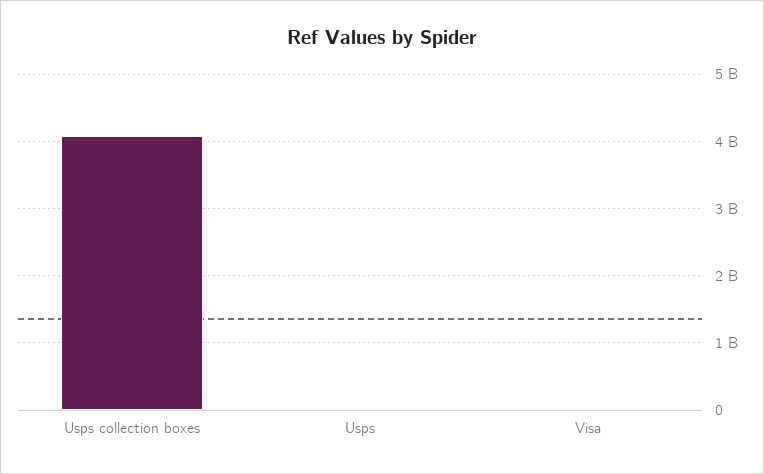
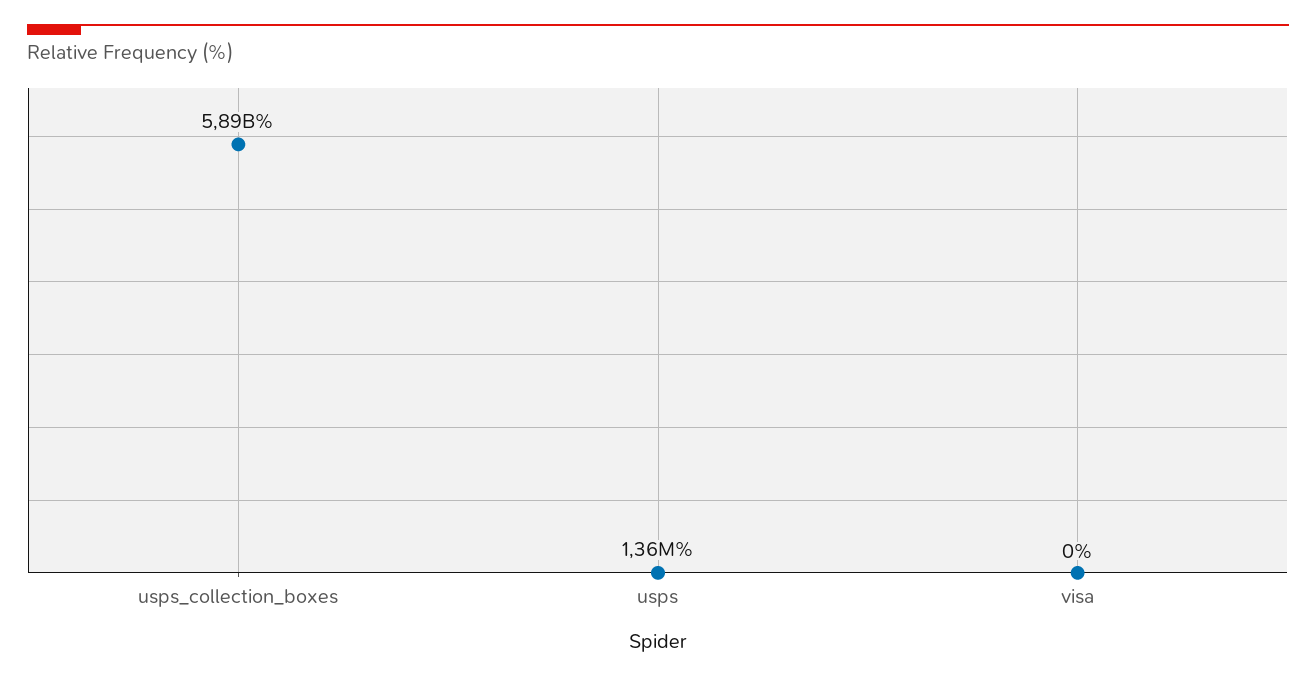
  {
-   "Usps collection boxes": 4100000000,
+   "Usps collection boxes": 5890000000,
    "Usps": 1360000,
    "Visa": 0
  }

